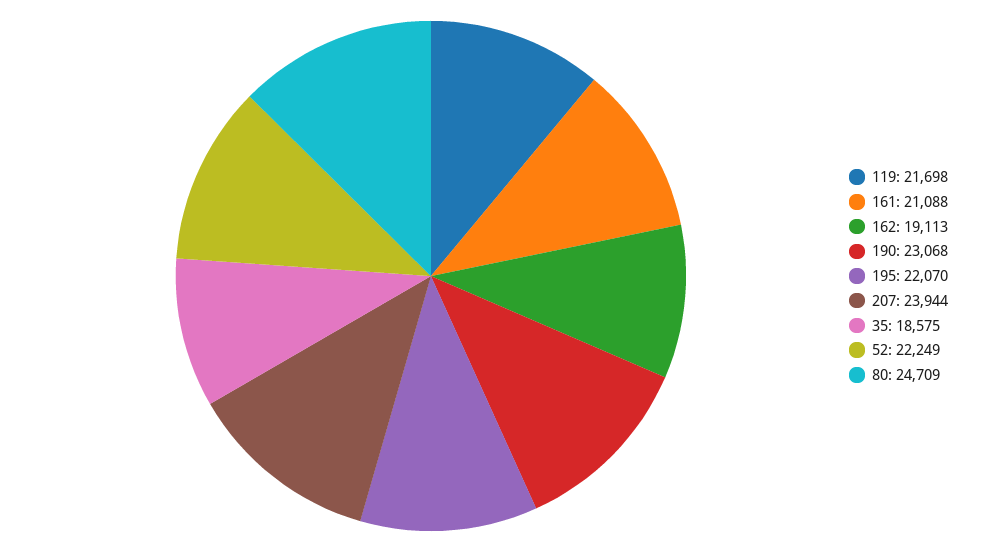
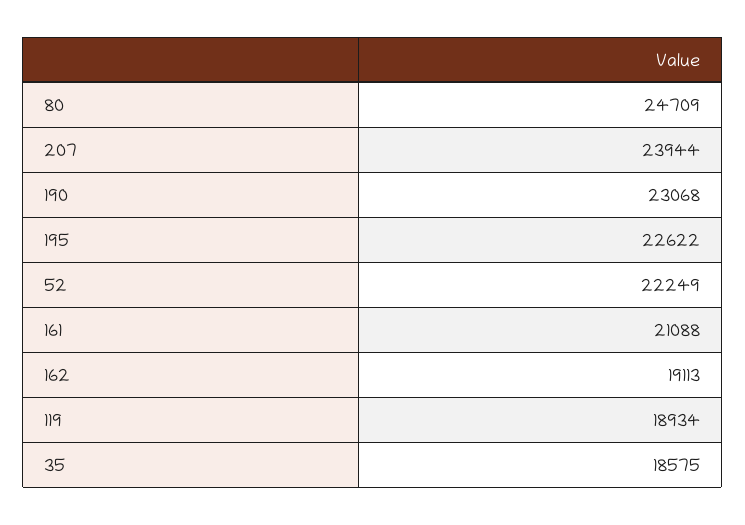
  {
-   "119": 21698,
+   "119": 18934,
    "161": 21088,
    "162": 19113,
    "190": 23068,
-   "195": 22070,
+   "195": 22622,
    "207": 23944,
    "35": 18575,
    "52": 22249,
    "80": 24709
  }

